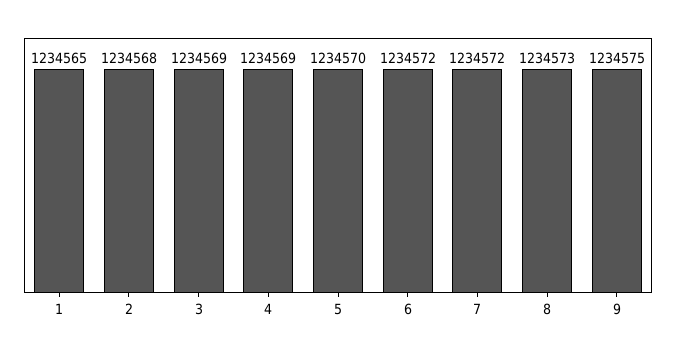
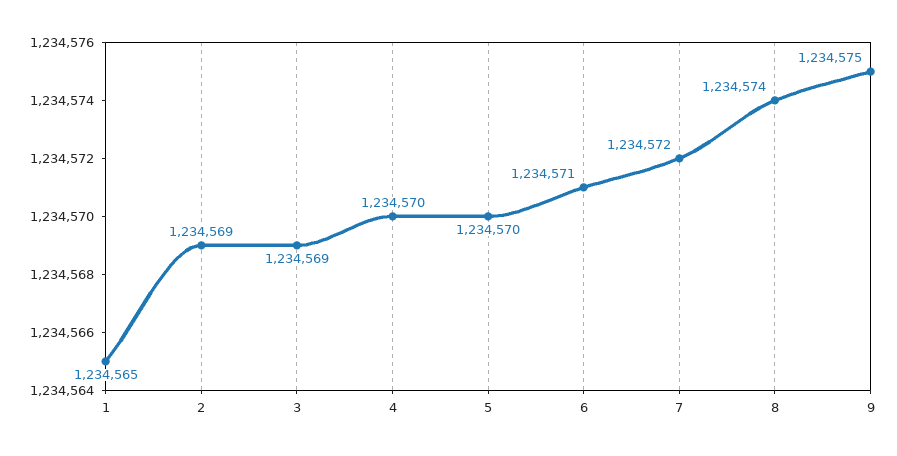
  {
    "1": 1234565,
-   "2": 1234568,
+   "2": 1234569,
    "3": 1234569,
-   "4": 1234569,
+   "4": 1234570,
    "5": 1234570,
-   "6": 1234572,
+   "6": 1234571,
    "7": 1234572,
-   "8": 1234573,
+   "8": 1234574,
    "9": 1234575
  }

